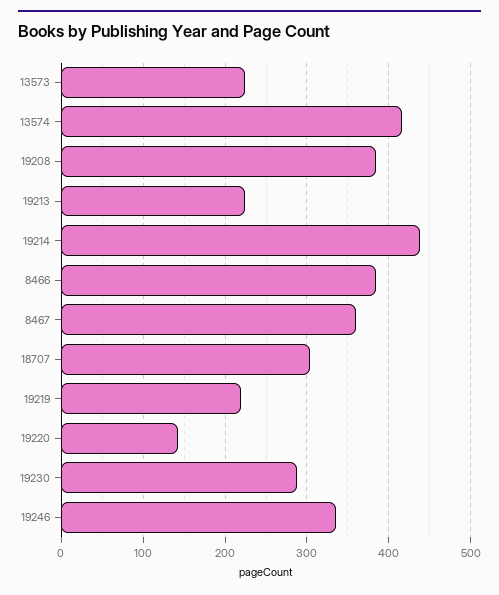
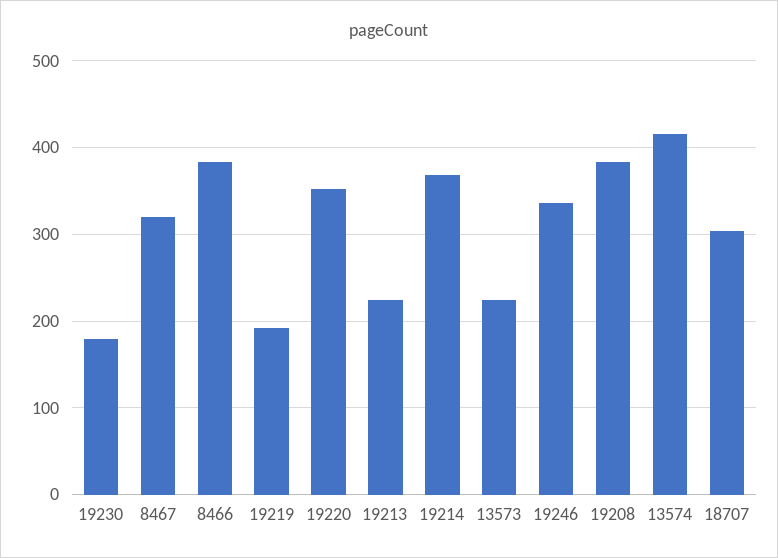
  {
    "13573": 220,
    "13574": 420,
    "19208": 380,
    "19213": 220,
-   "19214": 440,
+   "19214": 370,
    "8466": 380,
-   "8467": 360,
+   "8467": 320,
    "18707": 300,
-   "19219": 220,
+   "19219": 190,
-   "19220": 140,
+   "19220": 350,
-   "19230": 290,
+   "19230": 180,
    "19246": 340
  }

